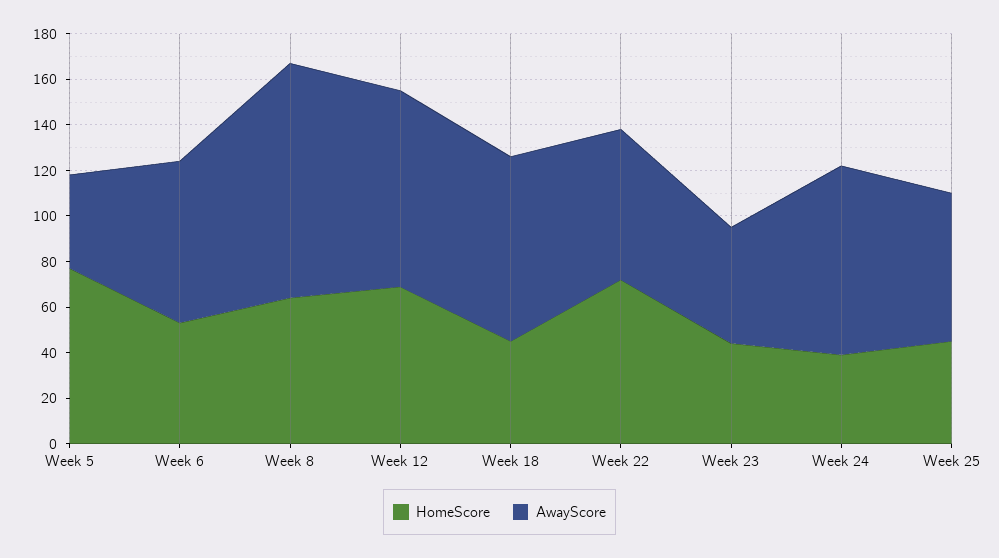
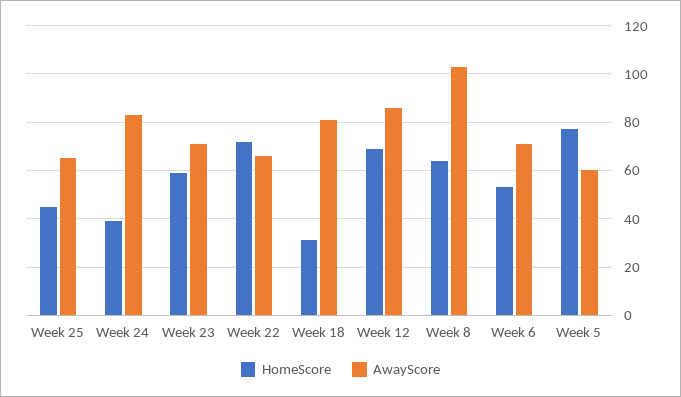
  {
    "HomeScore": {
      "Week 5": 75,
      "Week 6": 55,
      "Week 8": 65,
      "Week 12": 70,
-     "Week 18": 45,
+     "Week 18": 30,
      "Week 22": 70,
-     "Week 23": 45,
+     "Week 23": 60,
      "Week 24": 40,
      "Week 25": 45
    },
    "AwayScore": {
-     "Week 5": 40,
+     "Week 5": 60,
      "Week 6": 70,
      "Week 8": 105,
      "Week 12": 85,
      "Week 18": 80,
      "Week 22": 65,
-     "Week 23": 50,
+     "Week 23": 70,
      "Week 24": 85,
      "Week 25": 65
    }
  }

